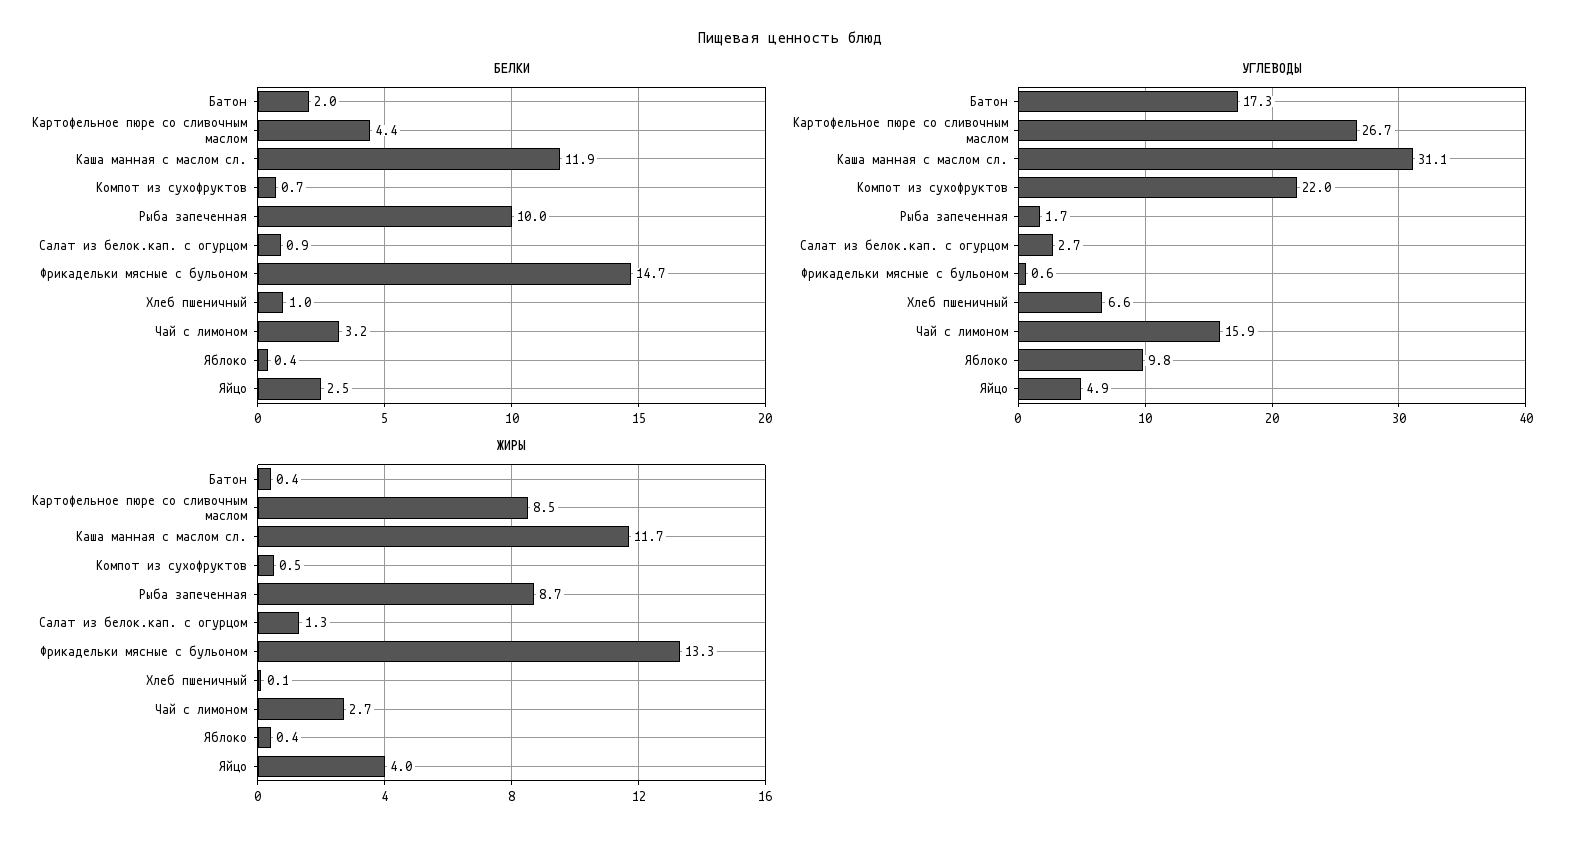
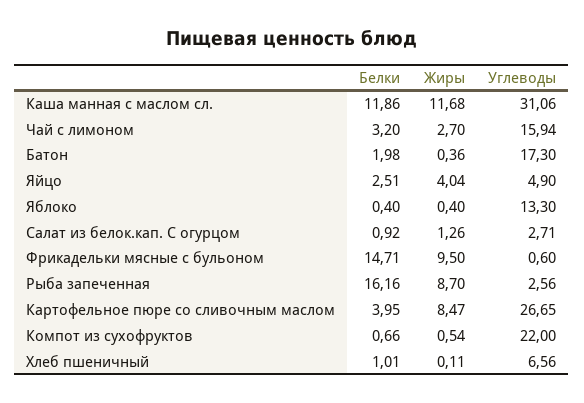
  {
    "БЕЛКИ": {
      "Батон": 1.98,
-     "Картофельное пюре со сливочным маслом": 4.4,
+     "Картофельное пюре со сливочным маслом": 3.95,
      "Каша манная с маслом сл.": 11.86,
      "Компот из сухофруктов": 0.66,
-     "Рыба запеченная": 10,
+     "Рыба запеченная": 16.16,
      "Салат из белок.кап. с огурцом": 0.92,
      "Фрикадельки мясные с бульоном": 14.71,
      "Хлеб пшеничный": 1.01,
      "Чай с лимоном": 3.2,
      "Яблоко": 0.4,
      "Яйцо": 2.51
    },
    "УГЛЕВОДЫ": {
      "Батон": 17.3,
      "Картофельное пюре со сливочным маслом": 26.65,
      "Каша манная с маслом сл.": 31.06,
      "Компот из сухофруктов": 22,
-     "Рыба запеченная": 1.7,
+     "Рыба запеченная": 2.56,
      "Салат из белок.кап. с огурцом": 2.71,
      "Фрикадельки мясные с бульоном": 0.6,
      "Хлеб пшеничный": 6.56,
      "Чай с лимоном": 15.94,
-     "Яблоко": 9.8,
+     "Яблоко": 13.3,
      "Яйцо": 4.9
    },
    "ЖИРЫ": {
      "Батон": 0.36,
      "Картофельное пюре со сливочным маслом": 8.47,
      "Каша манная с маслом сл.": 11.68,
      "Компот из сухофруктов": 0.54,
      "Рыба запеченная": 8.7,
      "Салат из белок.кап. с огурцом": 1.26,
-     "Фрикадельки мясные с бульоном": 13.3,
+     "Фрикадельки мясные с бульоном": 9.5,
      "Хлеб пшеничный": 0.11,
      "Чай с лимоном": 2.7,
      "Яблоко": 0.4,
      "Яйцо": 4.04
    }
  }

